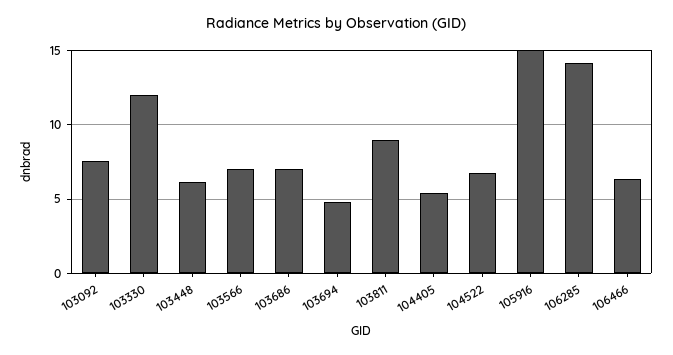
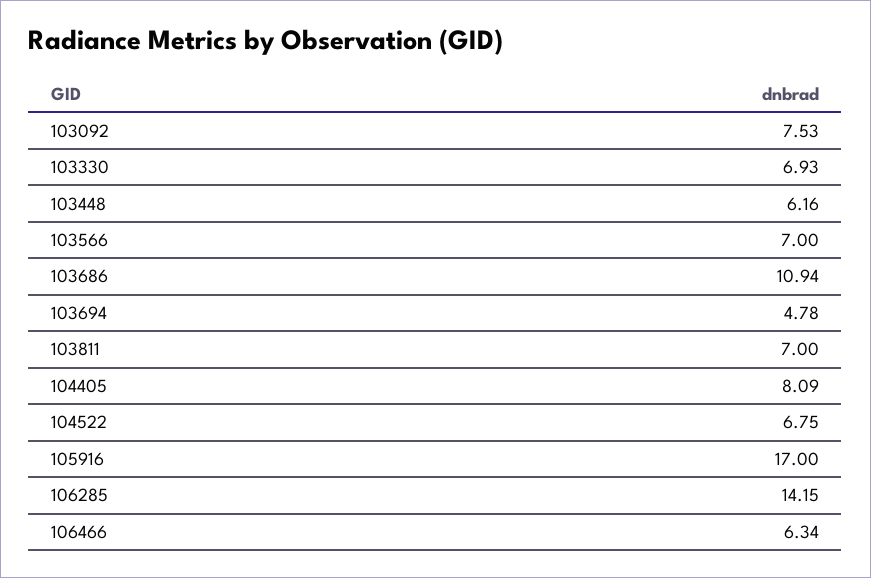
  {
    "103092": 7.53,
-   "103330": 12,
+   "103330": 6.93,
    "103448": 6.16,
    "103566": 7,
-   "103686": 7,
+   "103686": 10.94,
    "103694": 4.78,
-   "103811": 9,
+   "103811": 7,
-   "104405": 5.5,
+   "104405": 8.09,
    "104522": 6.75,
-   "105916": 15,
+   "105916": 17,
    "106285": 14.15,
    "106466": 6.34
  }

